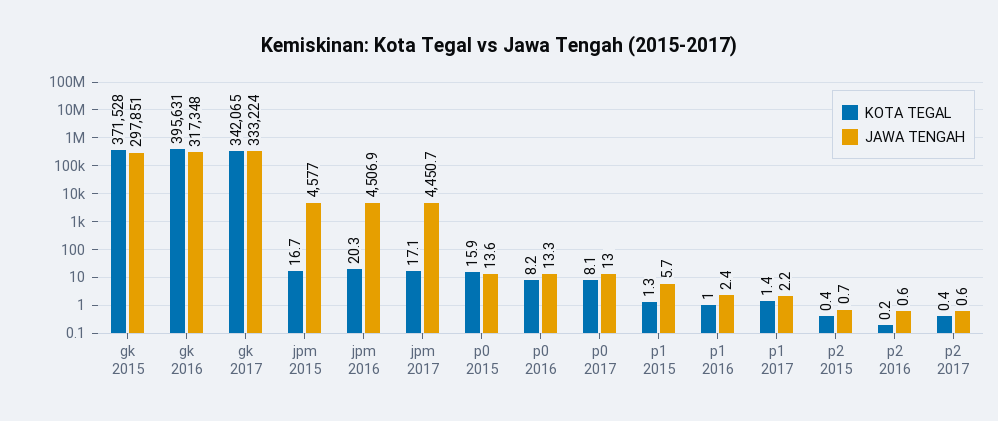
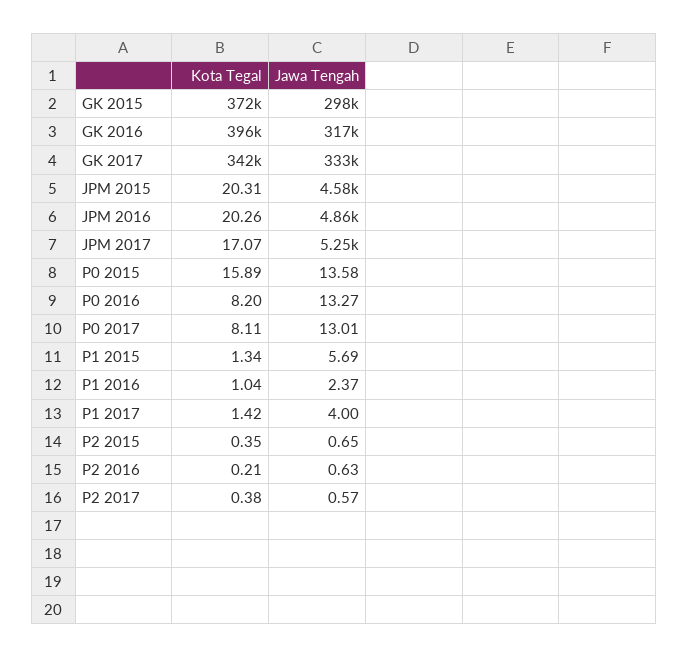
  {
    "KOTA TEGAL": {
      "gk 2015": 371528,
      "gk 2016": 395631,
      "gk 2017": 342065,
-     "jpm 2015": 16.7,
+     "jpm 2015": 20.31,
      "jpm 2016": 20.26,
      "jpm 2017": 17.07,
      "p0 2015": 15.89,
      "p0 2016": 8.2,
      "p0 2017": 8.11,
      "p1 2015": 1.34,
      "p1 2016": 1.04,
      "p1 2017": 1.42,
      "p2 2015": 0.35,
      "p2 2016": 0.21,
      "p2 2017": 0.38
    },
    "JAWA TENGAH": {
      "gk 2015": 297851,
      "gk 2016": 317348,
      "gk 2017": 333224,
      "jpm 2015": 4577,
-     "jpm 2016": 4506.9,
+     "jpm 2016": 4860,
-     "jpm 2017": 4450.7,
+     "jpm 2017": 5250,
      "p0 2015": 13.58,
      "p0 2016": 13.27,
      "p0 2017": 13.01,
      "p1 2015": 5.69,
      "p1 2016": 2.37,
-     "p1 2017": 2.2,
+     "p1 2017": 4,
      "p2 2015": 0.65,
      "p2 2016": 0.63,
      "p2 2017": 0.57
    }
  }

